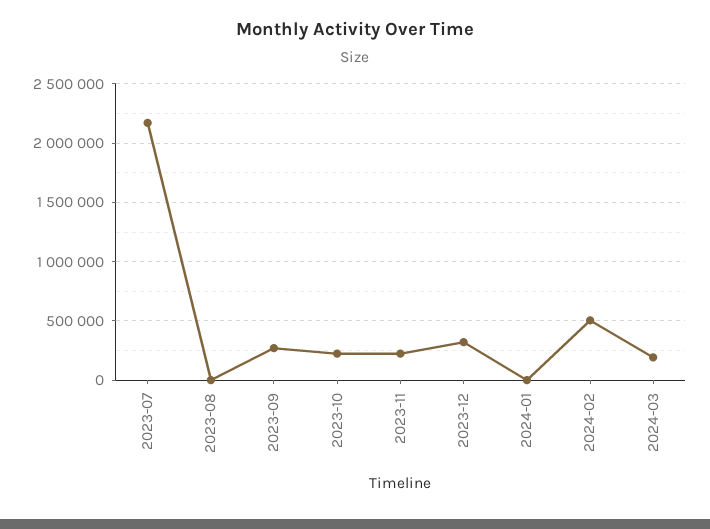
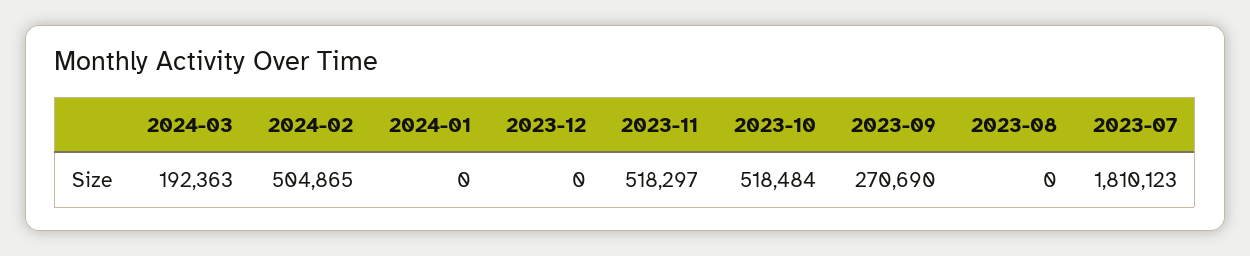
  {
-   "2023-07": 2200000,
+   "2023-07": 1810123,
    "2023-08": 0,
    "2023-09": 270690,
-   "2023-10": 200000,
+   "2023-10": 518484,
-   "2023-11": 200000,
+   "2023-11": 518297,
-   "2023-12": 300000,
+   "2023-12": 0,
    "2024-01": 0,
    "2024-02": 504865,
    "2024-03": 192363
  }

